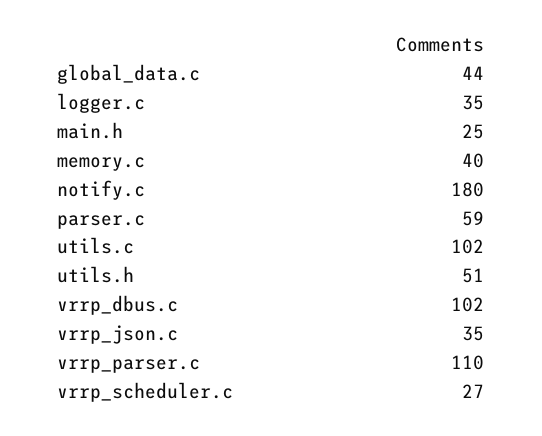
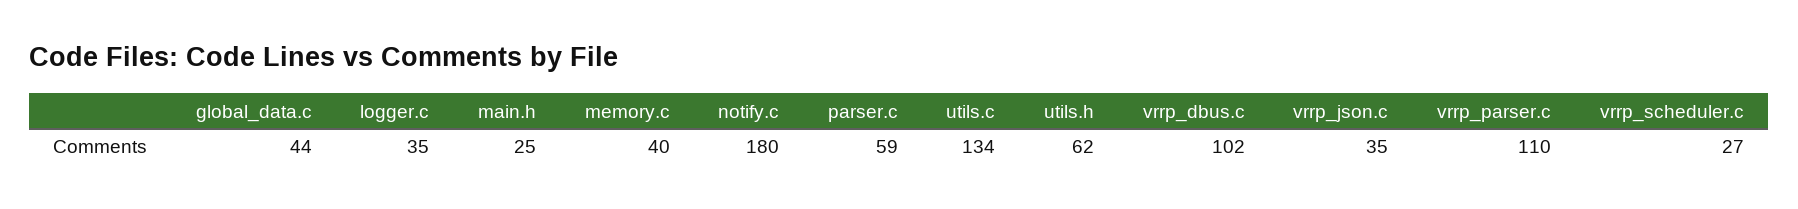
  {
    "global_data.c": 44,
    "logger.c": 35,
    "main.h": 25,
    "memory.c": 40,
    "notify.c": 180,
    "parser.c": 59,
-   "utils.c": 102,
+   "utils.c": 134,
-   "utils.h": 51,
+   "utils.h": 62,
    "vrrp_dbus.c": 102,
    "vrrp_json.c": 35,
    "vrrp_parser.c": 110,
    "vrrp_scheduler.c": 27
  }

